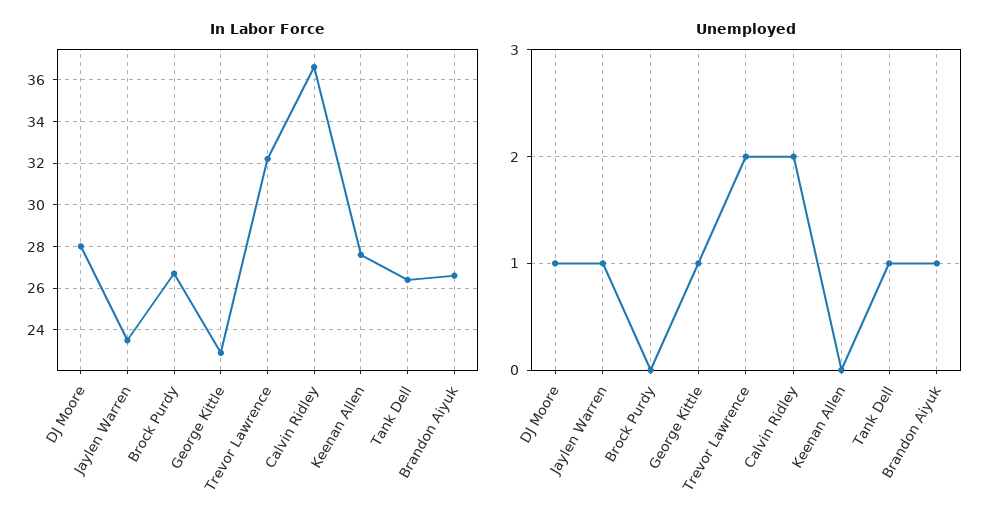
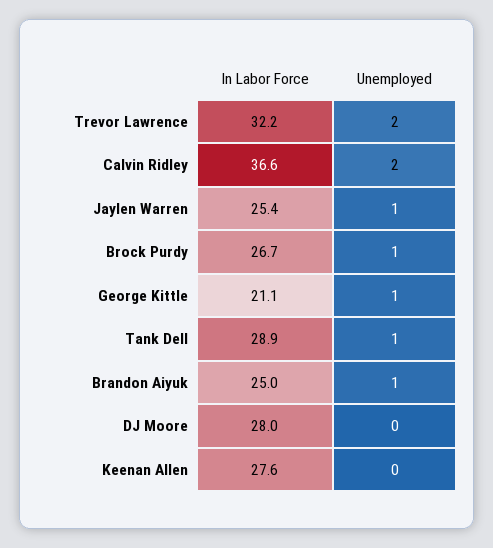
  {
    "In Labor Force": {
      "DJ Moore": 28,
-     "Jaylen Warren": 23.5,
+     "Jaylen Warren": 25.4,
      "Brock Purdy": 26.7,
-     "George Kittle": 23,
+     "George Kittle": 21.1,
      "Trevor Lawrence": 32.2,
      "Calvin Ridley": 36.6,
      "Keenan Allen": 27.6,
-     "Tank Dell": 26.5,
+     "Tank Dell": 28.9,
-     "Brandon Aiyuk": 26.5
+     "Brandon Aiyuk": 25
    },
    "Unemployed": {
-     "DJ Moore": 1,
+     "DJ Moore": 0,
      "Jaylen Warren": 1,
-     "Brock Purdy": 0,
+     "Brock Purdy": 1,
      "George Kittle": 1,
      "Trevor Lawrence": 2,
      "Calvin Ridley": 2,
      "Keenan Allen": 0,
      "Tank Dell": 1,
      "Brandon Aiyuk": 1
    }
  }

